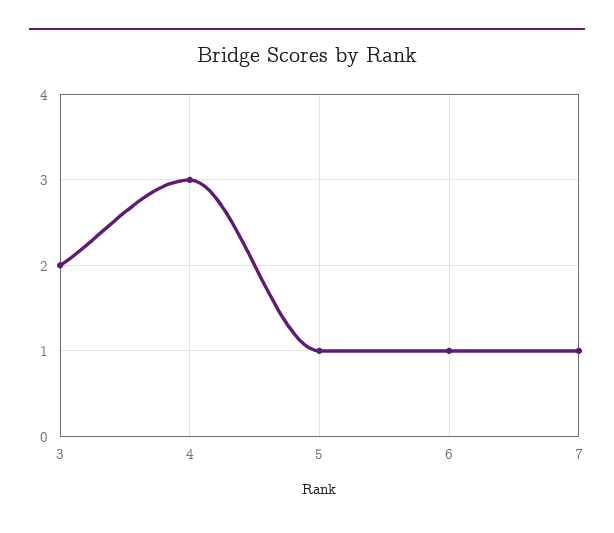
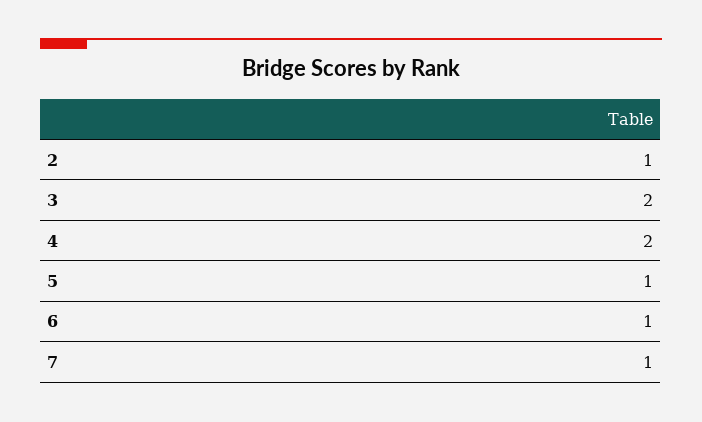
  {
    "3": 2,
-   "4": 3,
+   "4": 2,
    "5": 1,
    "6": 1,
-   "7": 1
+   "7": 1,
+   "2": 1
  }

